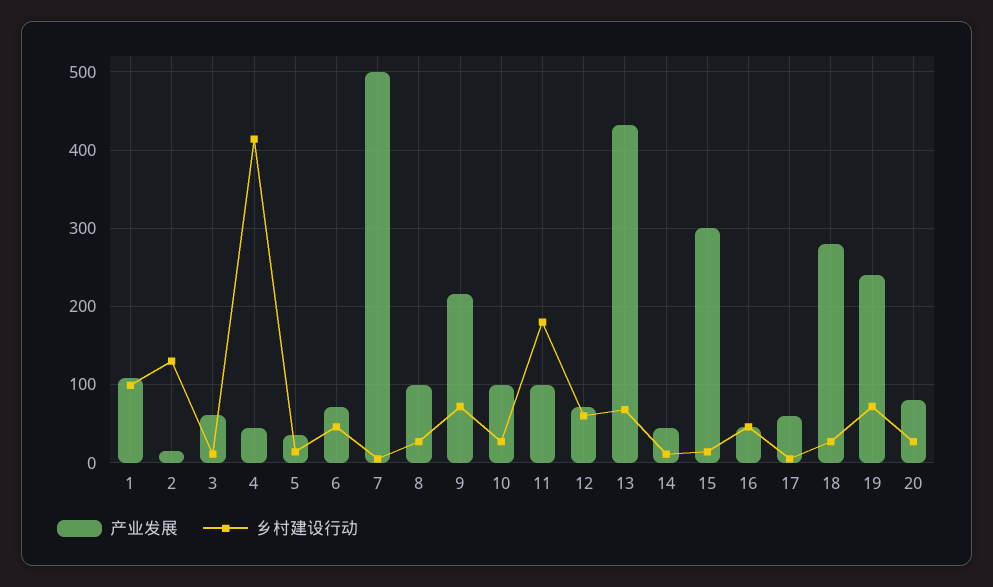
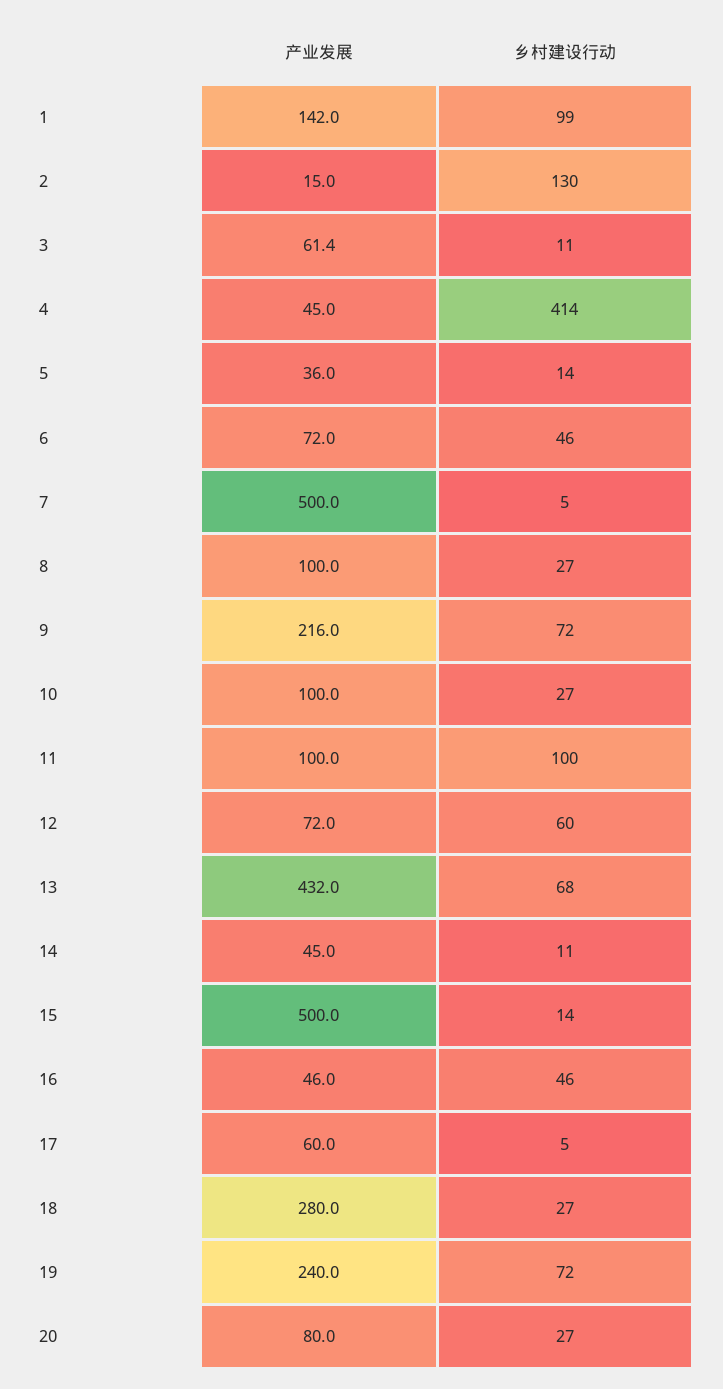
  {
    "产业发展": {
-     "1": 110,
+     "1": 142,
      "2": 15,
      "3": 61.4,
      "4": 45,
      "5": 36,
      "6": 72,
      "7": 500,
      "8": 100,
      "9": 216,
      "10": 100,
      "11": 100,
      "12": 72,
      "13": 432,
      "14": 45,
-     "15": 300,
+     "15": 500,
      "16": 46,
      "17": 60,
      "18": 280,
      "19": 240,
      "20": 80
    },
    "乡村建设行动": {
      "1": 99,
      "2": 130,
      "3": 11,
      "4": 414,
      "5": 14,
      "6": 46,
      "7": 5,
      "8": 27,
      "9": 72,
      "10": 27,
-     "11": 180,
+     "11": 100,
      "12": 60,
      "13": 68,
      "14": 11,
      "15": 14,
      "16": 46,
      "17": 5,
      "18": 27,
      "19": 72,
      "20": 27
    }
  }

